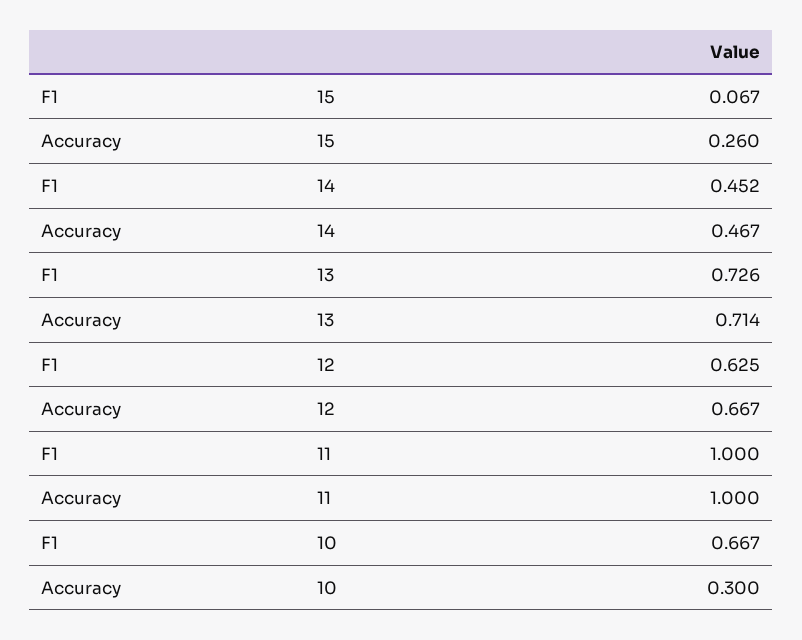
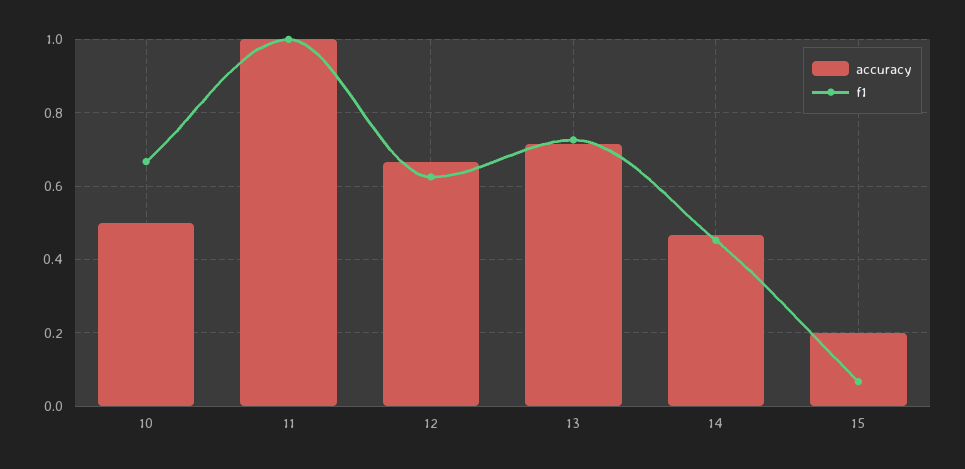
  {
    "F1": {
      "15": 0.067,
      "14": 0.452,
      "13": 0.726,
      "12": 0.625,
      "11": 1,
      "10": 0.667
    },
    "Accuracy": {
-     "15": 0.26,
+     "15": 0.2,
      "14": 0.467,
      "13": 0.714,
      "12": 0.667,
      "11": 1,
-     "10": 0.3
+     "10": 0.5
    }
  }

